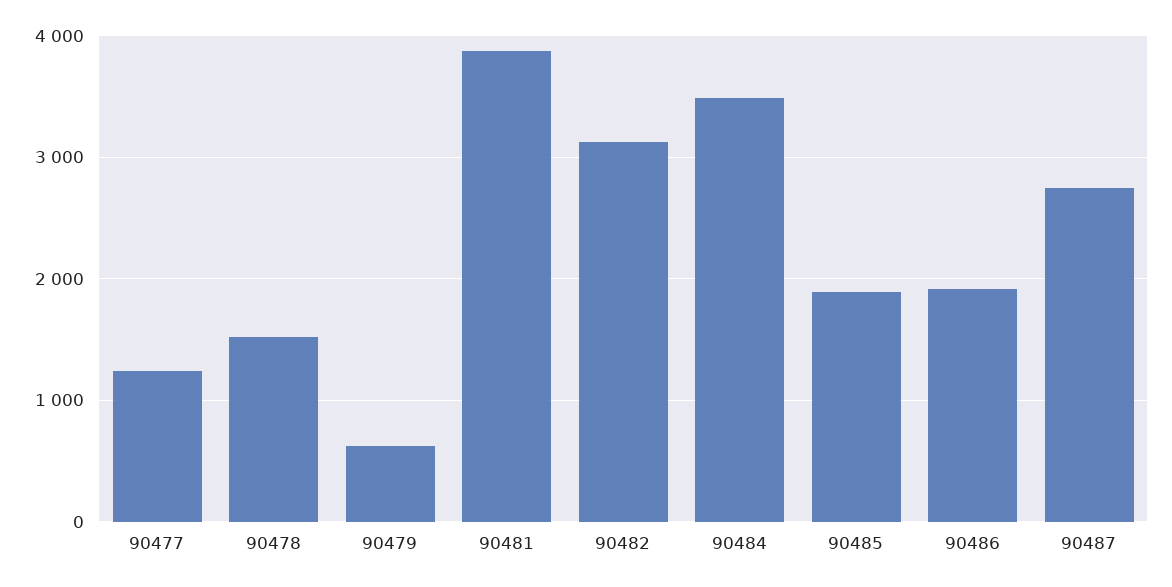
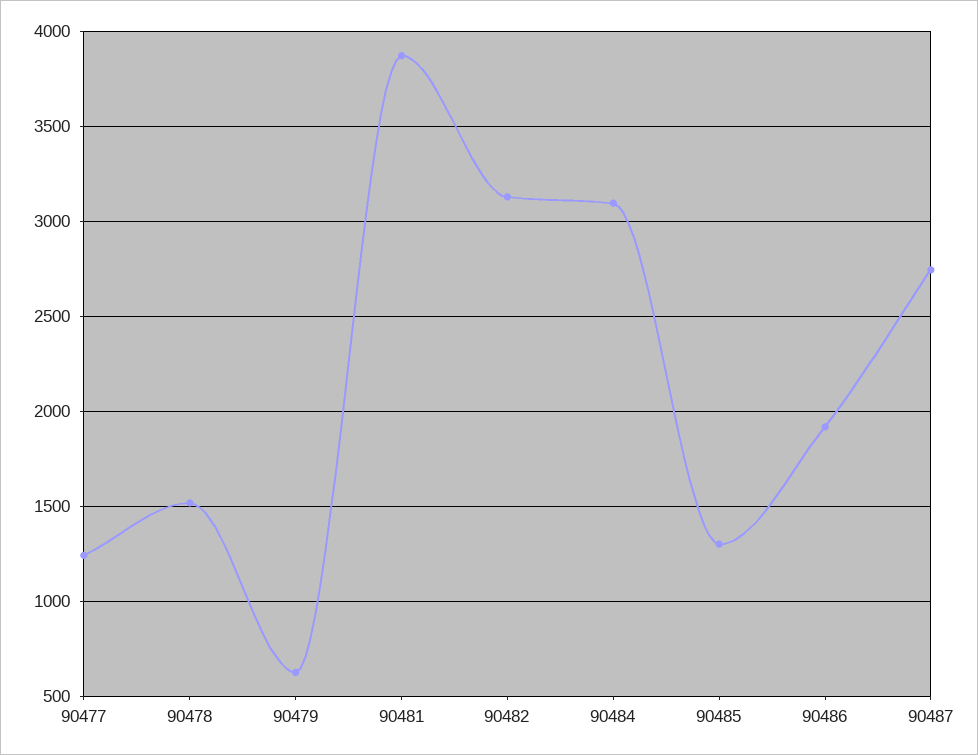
  {
    "90477": 1250,
    "90478": 1500,
    "90479": 650,
    "90481": 3850,
    "90482": 3150,
-   "90484": 3500,
+   "90484": 3100,
-   "90485": 1900,
+   "90485": 1300,
    "90486": 1900,
    "90487": 2750
  }

